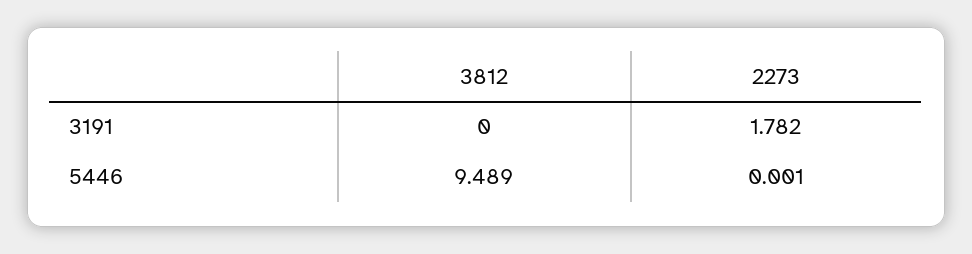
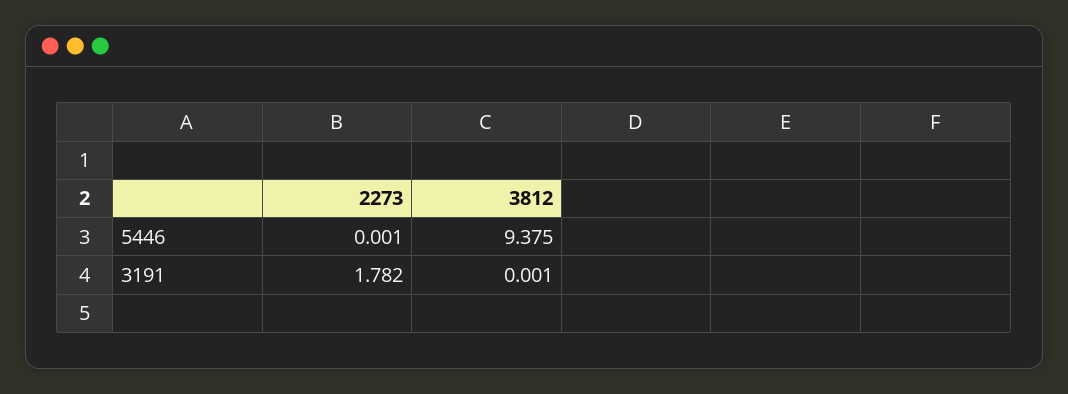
  {
    "3812": {
-     "3191": 0,
+     "3191": 0.001,
-     "5446": 9.489
+     "5446": 9.375
    },
    "2273": {
      "3191": 1.782,
      "5446": 0.001
    }
  }

